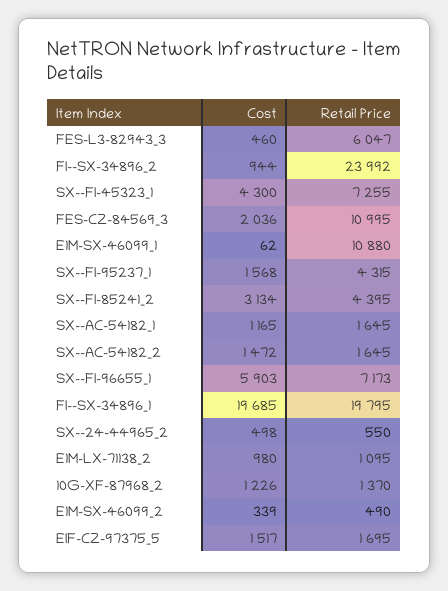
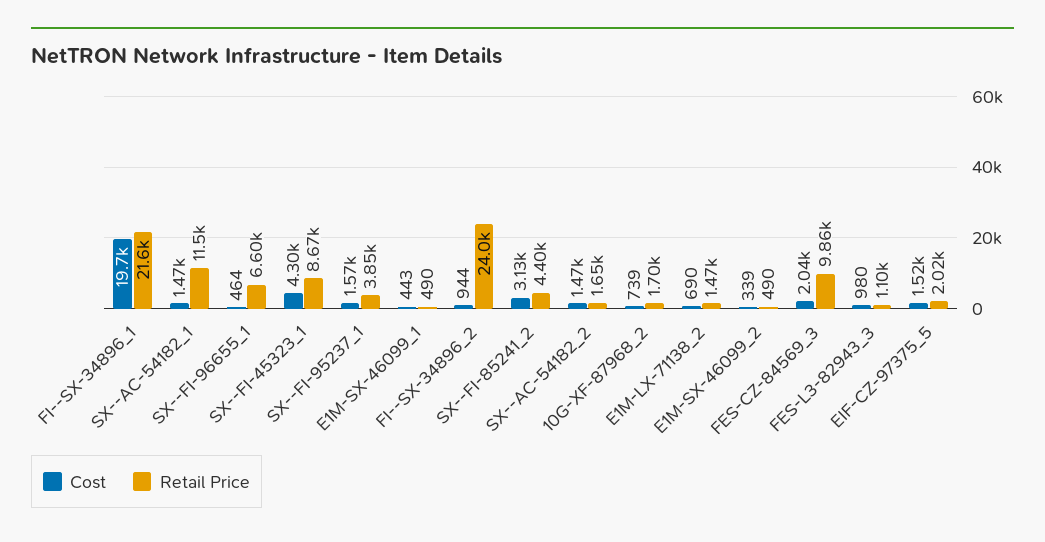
  {
    "Cost": {
-     "FES-L3-82943_3": 460,
+     "FES-L3-82943_3": 980,
      "FI--SX-34896_2": 944,
      "SX--FI-45323_1": 4300,
      "FES-CZ-84569_3": 2036,
-     "E1M-SX-46099_1": 62,
+     "E1M-SX-46099_1": 443,
      "SX--FI-95237_1": 1568,
      "SX--FI-85241_2": 3134,
-     "SX--AC-54182_1": 1165,
+     "SX--AC-54182_1": 1470,
      "SX--AC-54182_2": 1472,
-     "SX--FI-96655_1": 5903,
+     "SX--FI-96655_1": 464,
      "FI--SX-34896_1": 19685,
-     "SX--24-44965_2": 498,
-     "E1M-LX-71138_2": 980,
+     "E1M-LX-71138_2": 690,
-     "10G-XF-87968_2": 1226,
+     "10G-XF-87968_2": 739,
      "E1M-SX-46099_2": 339,
      "EIF-CZ-97375_5": 1517
    },
    "Retail Price": {
-     "FES-L3-82943_3": 6047,
+     "FES-L3-82943_3": 1100,
      "FI--SX-34896_2": 23992,
-     "SX--FI-45323_1": 7255,
+     "SX--FI-45323_1": 8670,
-     "FES-CZ-84569_3": 10995,
+     "FES-CZ-84569_3": 9860,
-     "E1M-SX-46099_1": 10880,
+     "E1M-SX-46099_1": 490,
-     "SX--FI-95237_1": 4315,
+     "SX--FI-95237_1": 3850,
      "SX--FI-85241_2": 4395,
-     "SX--AC-54182_1": 1645,
+     "SX--AC-54182_1": 11500,
      "SX--AC-54182_2": 1645,
-     "SX--FI-96655_1": 7173,
+     "SX--FI-96655_1": 6600,
-     "FI--SX-34896_1": 19795,
+     "FI--SX-34896_1": 21600,
-     "SX--24-44965_2": 550,
-     "E1M-LX-71138_2": 1095,
+     "E1M-LX-71138_2": 1470,
-     "10G-XF-87968_2": 1370,
+     "10G-XF-87968_2": 1700,
      "E1M-SX-46099_2": 490,
-     "EIF-CZ-97375_5": 1695
+     "EIF-CZ-97375_5": 2020
    }
  }

